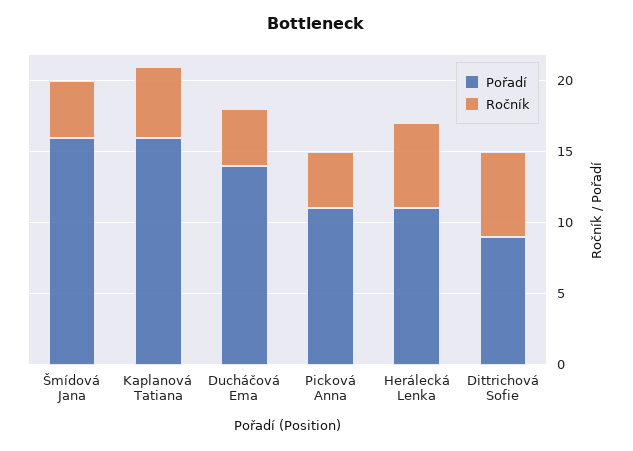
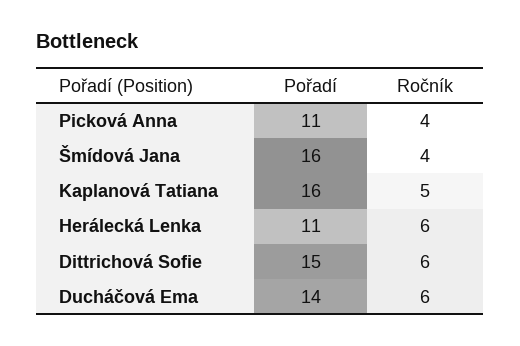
  {
    "Pořadí": {
      "Šmídová Jana": 16,
      "Kaplanová Tatiana": 16,
      "Ducháčová Ema": 14,
      "Picková Anna": 11,
      "Herálecká Lenka": 11,
-     "Dittrichová Sofie": 9
+     "Dittrichová Sofie": 15
    },
    "Ročník": {
      "Šmídová Jana": 4,
      "Kaplanová Tatiana": 5,
-     "Ducháčová Ema": 4,
+     "Ducháčová Ema": 6,
      "Picková Anna": 4,
      "Herálecká Lenka": 6,
      "Dittrichová Sofie": 6
    }
  }

